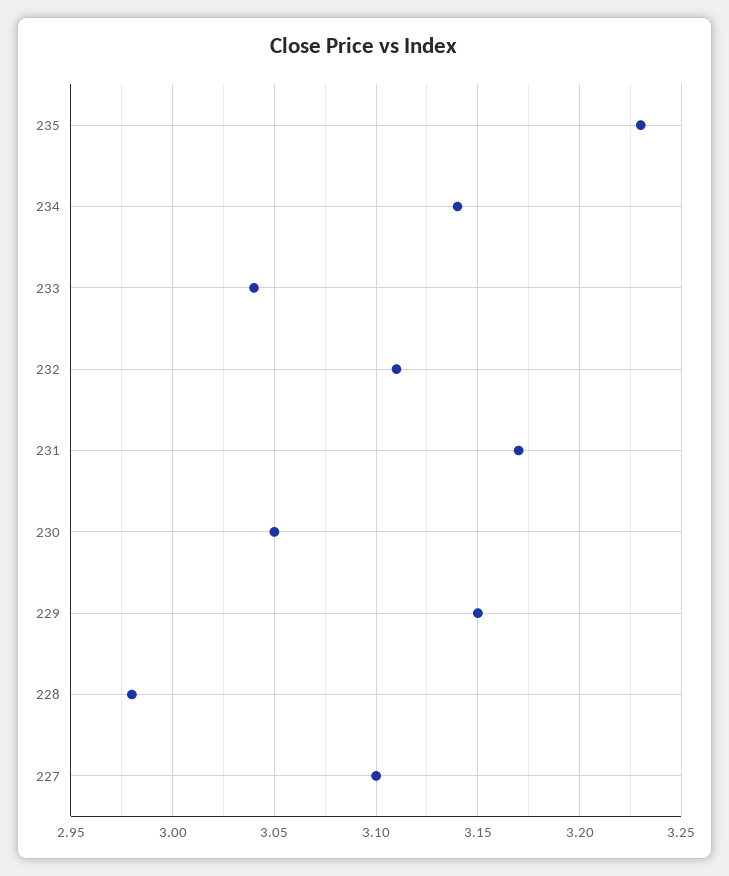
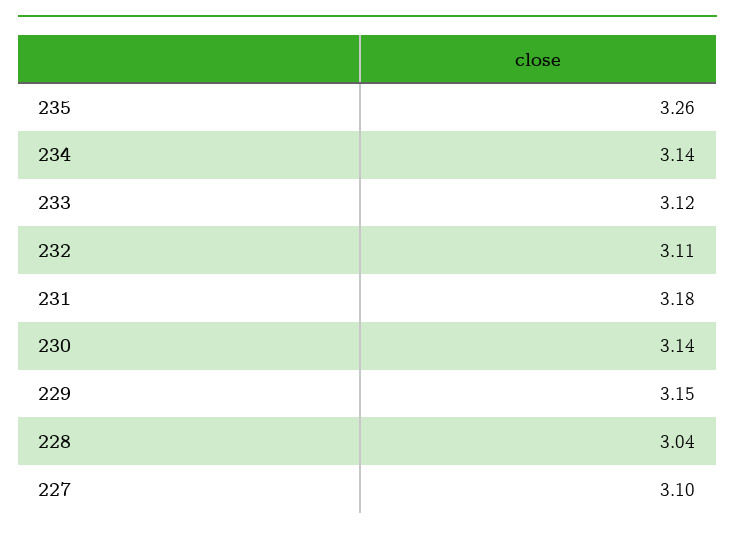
  {
-   "235": 3.23,
+   "235": 3.26,
    "234": 3.14,
-   "233": 3.04,
+   "233": 3.12,
    "232": 3.11,
-   "231": 3.17,
+   "231": 3.18,
-   "230": 3.05,
+   "230": 3.14,
    "229": 3.15,
-   "228": 2.98,
+   "228": 3.04,
    "227": 3.1
  }

